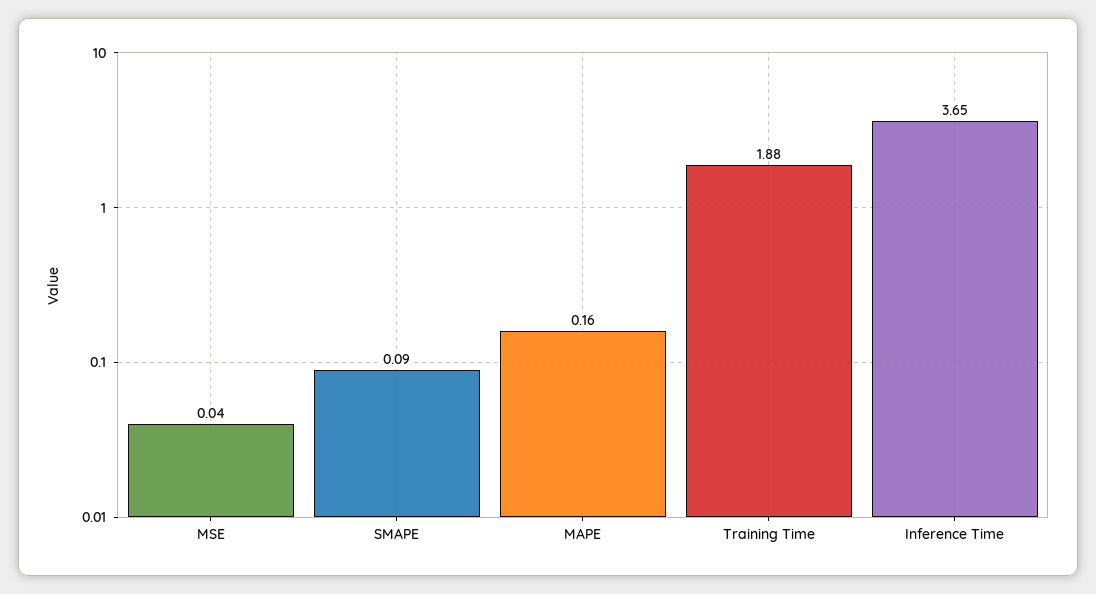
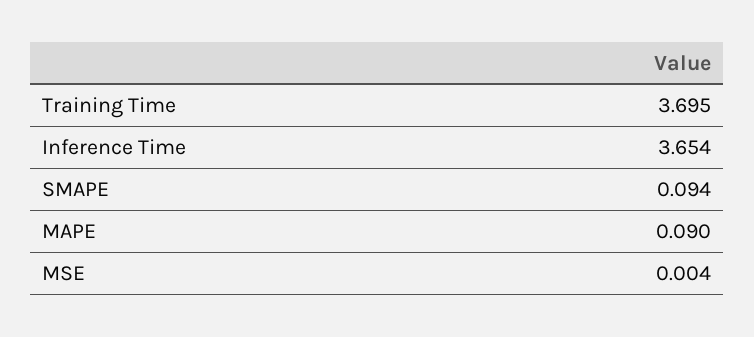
  {
-   "MSE": 0.04,
+   "MSE": 0.004,
    "SMAPE": 0.094,
-   "MAPE": 0.16,
+   "MAPE": 0.09,
-   "Training Time": 1.88,
+   "Training Time": 3.695,
    "Inference Time": 3.654
  }

